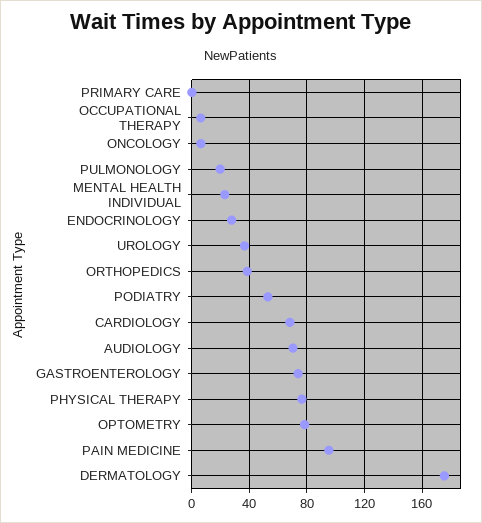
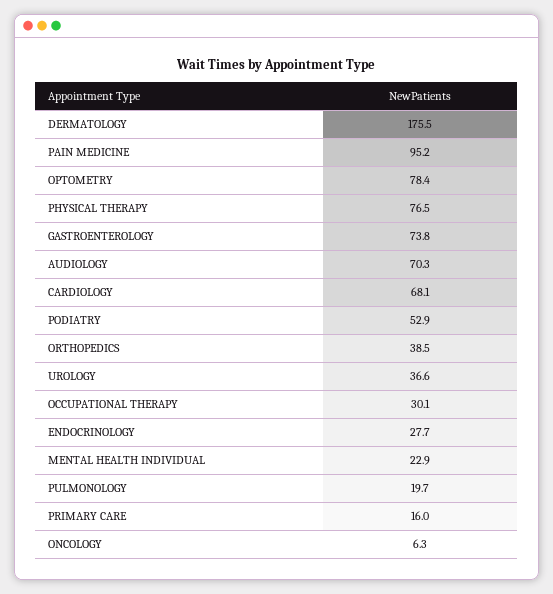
  {
-   "PRIMARY CARE": 0,
+   "PRIMARY CARE": 16,
-   "OCCUPATIONAL THERAPY": 5,
+   "OCCUPATIONAL THERAPY": 30.1,
    "ONCOLOGY": 6.3,
    "PULMONOLOGY": 19.7,
    "MENTAL HEALTH INDIVIDUAL": 22.9,
    "ENDOCRINOLOGY": 27.7,
    "UROLOGY": 36.6,
    "ORTHOPEDICS": 38.5,
    "PODIATRY": 52.9,
    "CARDIOLOGY": 68.1,
    "AUDIOLOGY": 70.3,
    "GASTROENTEROLOGY": 73.8,
    "PHYSICAL THERAPY": 76.5,
    "OPTOMETRY": 78.4,
    "PAIN MEDICINE": 95.2,
    "DERMATOLOGY": 175.5
  }

